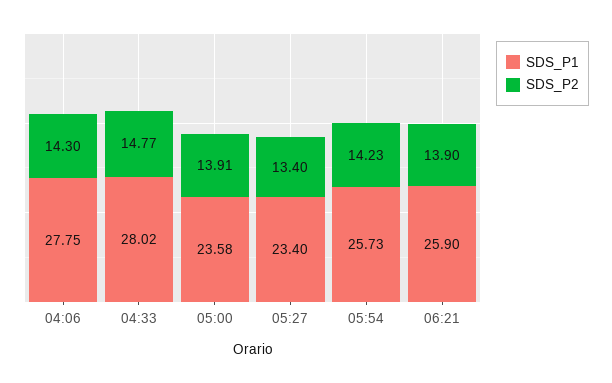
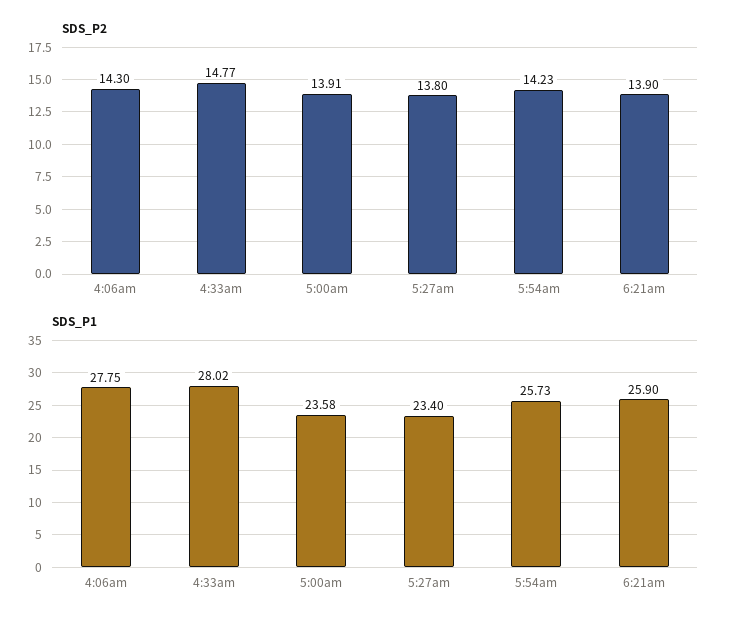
  {
    "SDS_P1": {
      "04:06": 27.75,
      "04:33": 28.02,
      "05:00": 23.58,
      "05:27": 23.4,
      "05:54": 25.73,
      "06:21": 25.9
    },
    "SDS_P2": {
      "04:06": 14.3,
      "04:33": 14.77,
      "05:00": 13.91,
-     "05:27": 13.4,
+     "05:27": 13.8,
      "05:54": 14.23,
      "06:21": 13.9
    }
  }

